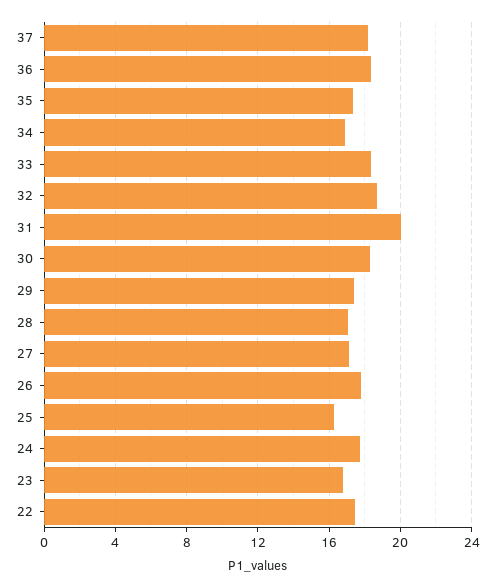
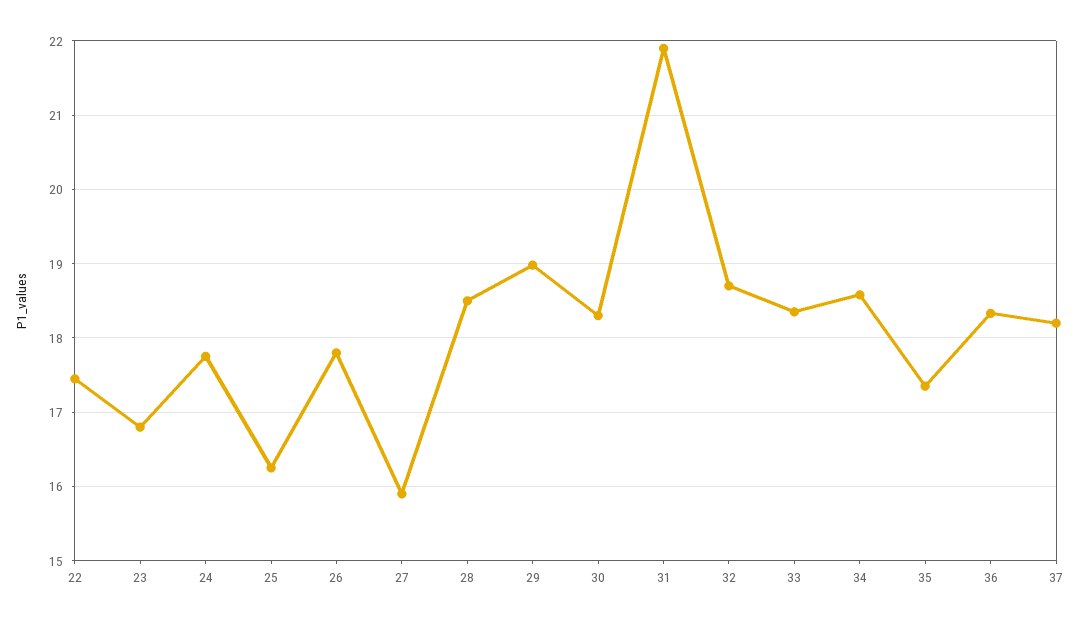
  {
    "37": 18.2,
    "36": 18.3,
    "35": 17.4,
-   "34": 17,
+   "34": 18.6,
    "33": 18.4,
    "32": 18.7,
-   "31": 20,
+   "31": 21.9,
    "30": 18.3,
-   "29": 17.5,
+   "29": 19,
-   "28": 17,
+   "28": 18.5,
-   "27": 17,
+   "27": 15.9,
    "26": 17.8,
    "25": 16.3,
    "24": 17.8,
    "23": 16.8,
    "22": 17.5
  }

